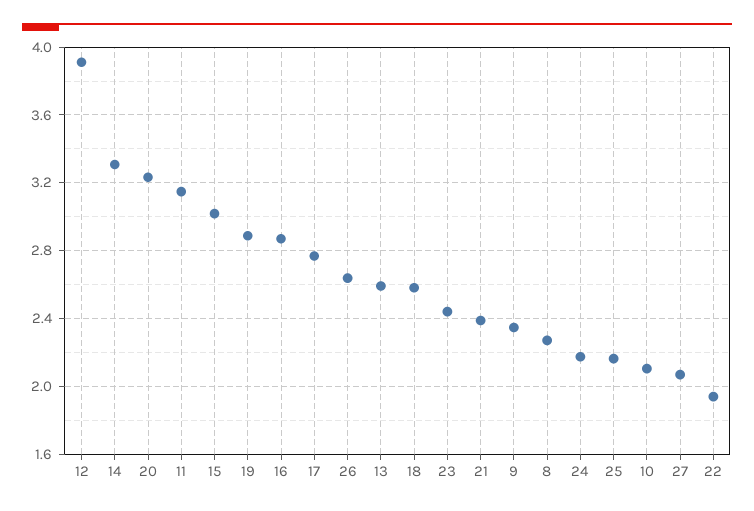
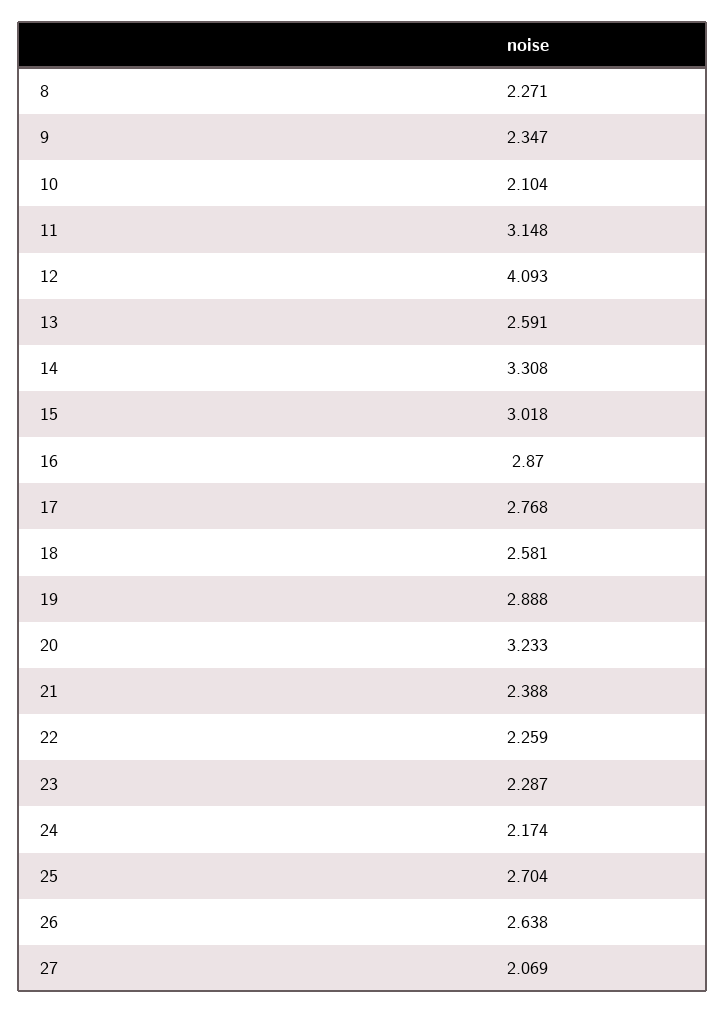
  {
-   "12": 3.9,
+   "12": 4.093,
    "14": 3.308,
    "20": 3.233,
    "11": 3.148,
    "15": 3.018,
    "19": 2.888,
    "16": 2.87,
    "17": 2.768,
    "26": 2.638,
    "13": 2.591,
    "18": 2.581,
-   "23": 2.45,
+   "23": 2.287,
    "21": 2.388,
    "9": 2.347,
    "8": 2.271,
    "24": 2.174,
-   "25": 2.15,
+   "25": 2.704,
    "10": 2.104,
    "27": 2.069,
-   "22": 1.95
+   "22": 2.259
  }

